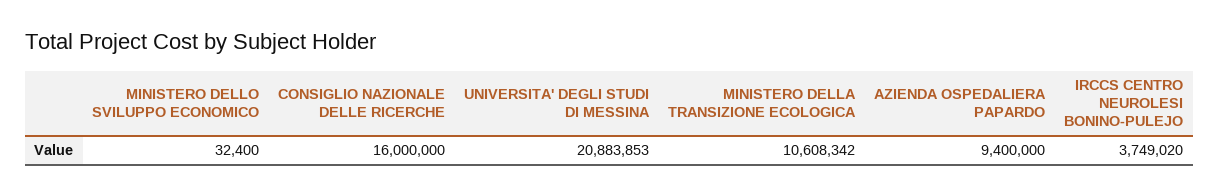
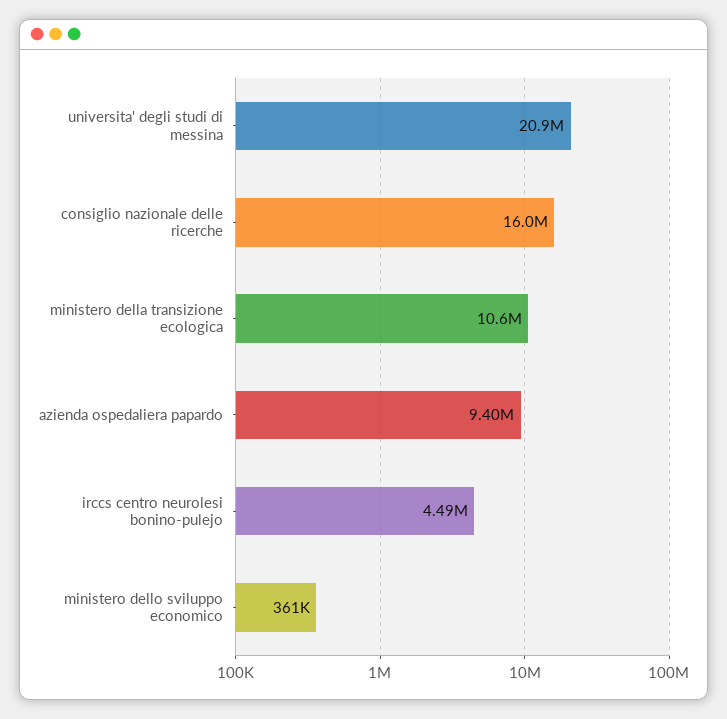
  {
-   "MINISTERO DELLO SVILUPPO ECONOMICO": 32400,
+   "MINISTERO DELLO SVILUPPO ECONOMICO": 361000,
    "CONSIGLIO NAZIONALE DELLE RICERCHE": 16000000,
    "UNIVERSITA' DEGLI STUDI DI MESSINA": 20883853,
    "MINISTERO DELLA TRANSIZIONE ECOLOGICA": 10608342,
    "AZIENDA OSPEDALIERA PAPARDO": 9400000,
-   "IRCCS CENTRO NEUROLESI BONINO-PULEJO": 3749020
+   "IRCCS CENTRO NEUROLESI BONINO-PULEJO": 4490000
  }

